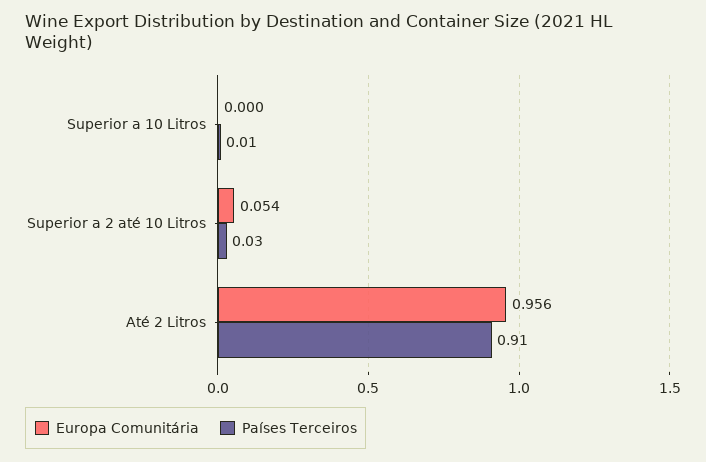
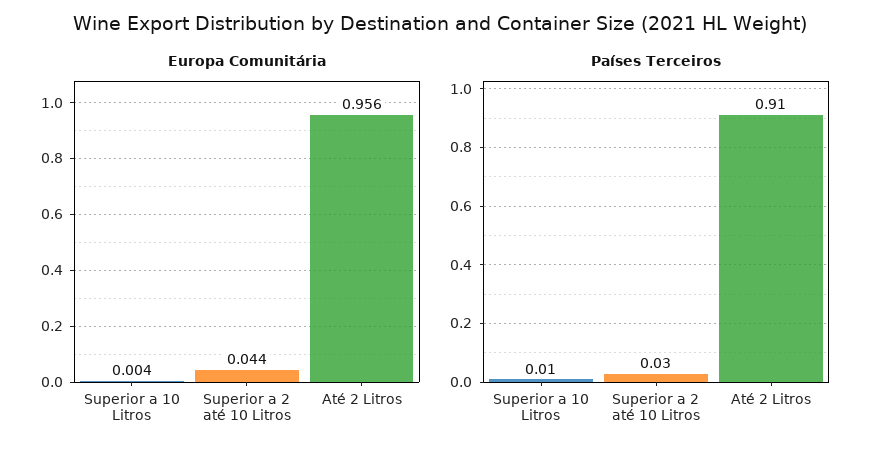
  {
    "Europa Comunitária": {
-     "Superior a 10 Litros": 0,
+     "Superior a 10 Litros": 0.004,
-     "Superior a 2 até 10 Litros": 0.054,
+     "Superior a 2 até 10 Litros": 0.044,
      "Até 2 Litros": 0.956
    },
    "Países Terceiros": {
      "Superior a 10 Litros": 0.01,
      "Superior a 2 até 10 Litros": 0.03,
      "Até 2 Litros": 0.91
    }
  }

